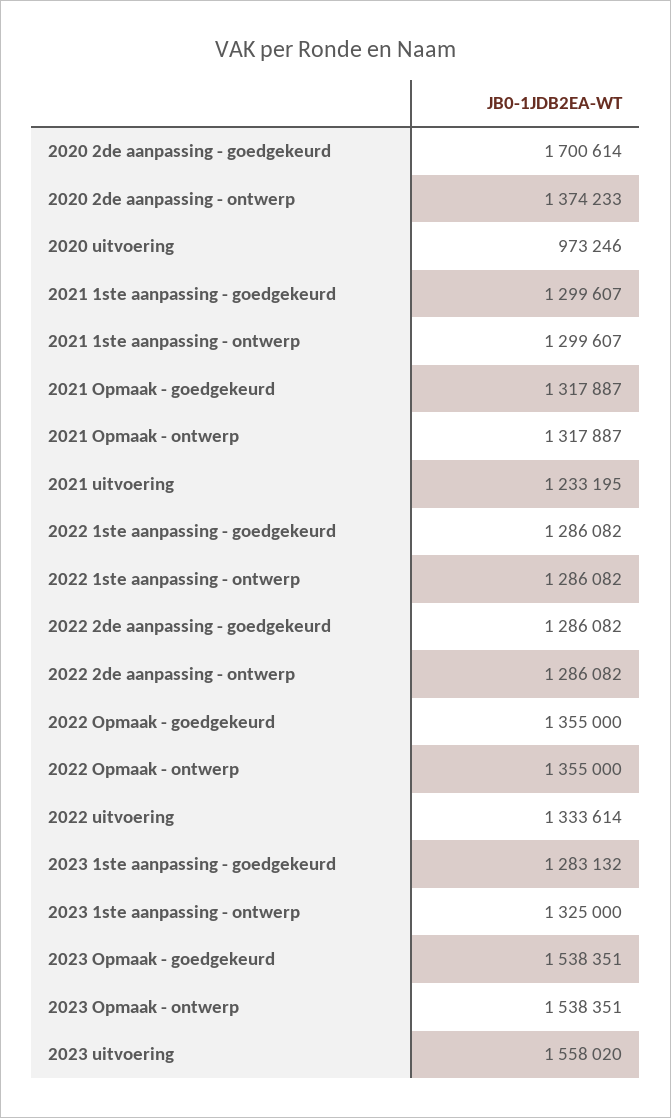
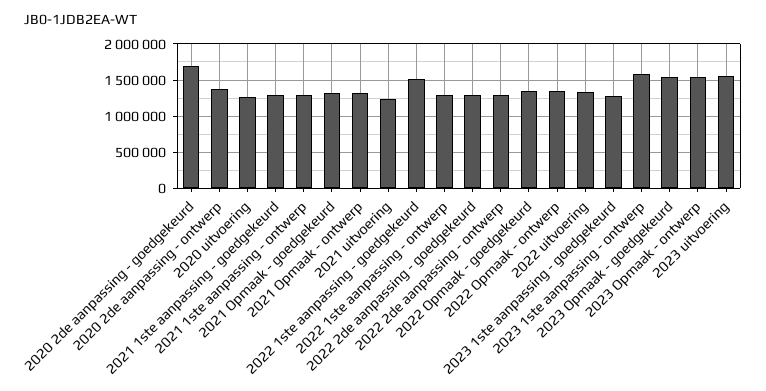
  {
    "2020 2de aanpassing - goedgekeurd": 1700614,
    "2020 2de aanpassing - ontwerp": 1374233,
-   "2020 uitvoering": 973246,
+   "2020 uitvoering": 1300000,
    "2021 1ste aanpassing - goedgekeurd": 1299607,
    "2021 1ste aanpassing - ontwerp": 1299607,
    "2021 Opmaak - goedgekeurd": 1317887,
    "2021 Opmaak - ontwerp": 1317887,
    "2021 uitvoering": 1233195,
-   "2022 1ste aanpassing - goedgekeurd": 1286082,
+   "2022 1ste aanpassing - goedgekeurd": 1500000,
    "2022 1ste aanpassing - ontwerp": 1286082,
    "2022 2de aanpassing - goedgekeurd": 1286082,
    "2022 2de aanpassing - ontwerp": 1286082,
    "2022 Opmaak - goedgekeurd": 1355000,
    "2022 Opmaak - ontwerp": 1355000,
    "2022 uitvoering": 1333614,
    "2023 1ste aanpassing - goedgekeurd": 1283132,
-   "2023 1ste aanpassing - ontwerp": 1325000,
+   "2023 1ste aanpassing - ontwerp": 1600000,
    "2023 Opmaak - goedgekeurd": 1538351,
    "2023 Opmaak - ontwerp": 1538351,
    "2023 uitvoering": 1558020
  }

